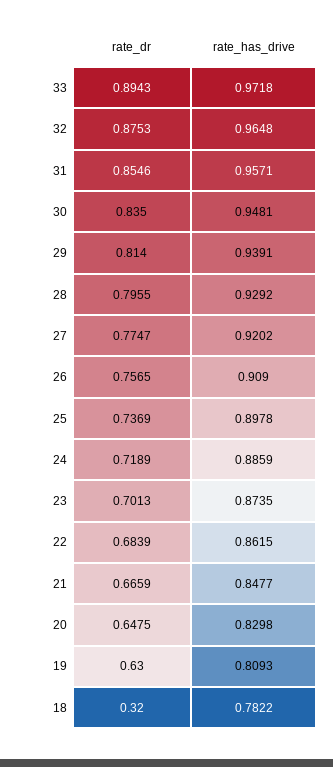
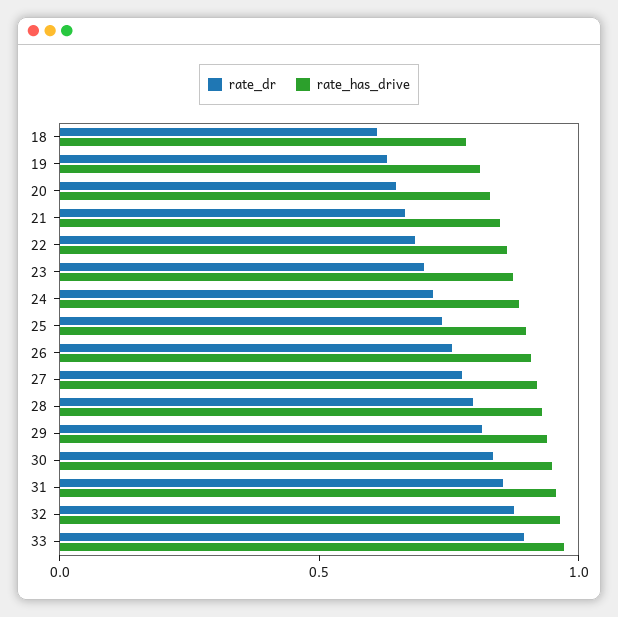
  {
    "rate_dr": {
      "33": 0.8943,
      "32": 0.8753,
      "31": 0.8546,
      "30": 0.835,
      "29": 0.814,
      "28": 0.7955,
      "27": 0.7747,
      "26": 0.7565,
      "25": 0.7369,
      "24": 0.7189,
      "23": 0.7013,
      "22": 0.6839,
      "21": 0.6659,
      "20": 0.6475,
      "19": 0.63,
-     "18": 0.32
+     "18": 0.6
    },
    "rate_has_drive": {
      "33": 0.9718,
      "32": 0.9648,
      "31": 0.9571,
      "30": 0.9481,
      "29": 0.9391,
      "28": 0.9292,
      "27": 0.9202,
      "26": 0.909,
      "25": 0.8978,
      "24": 0.8859,
      "23": 0.8735,
      "22": 0.8615,
      "21": 0.8477,
      "20": 0.8298,
      "19": 0.8093,
      "18": 0.7822
    }
  }

